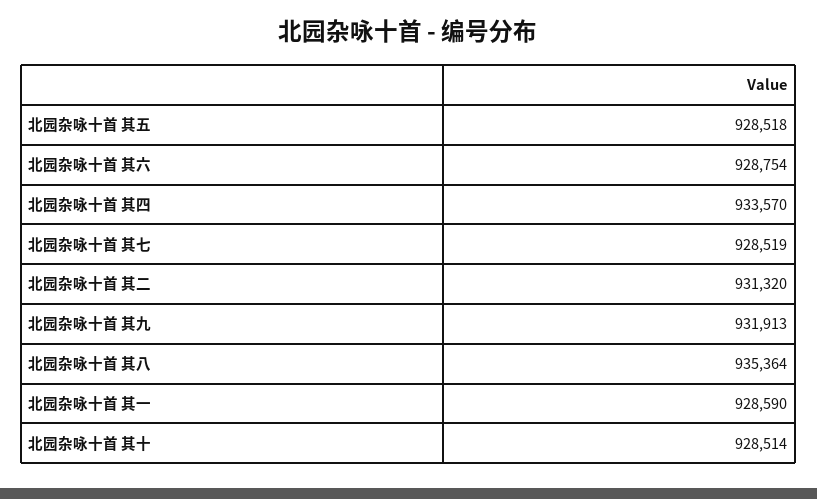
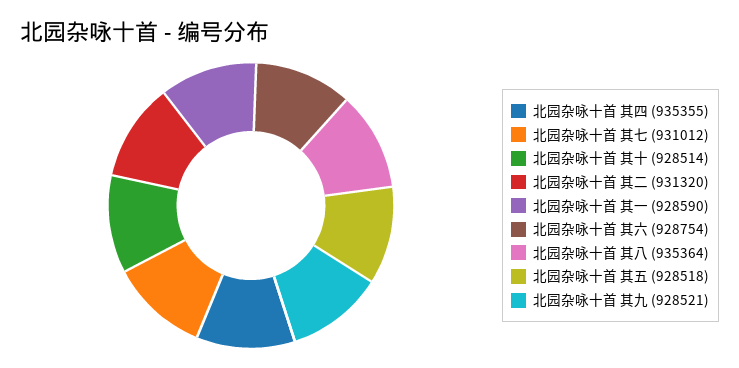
  {
    "北园杂咏十首 其五": 928518,
    "北园杂咏十首 其六": 928754,
-   "北园杂咏十首 其四": 933570,
+   "北园杂咏十首 其四": 935355,
-   "北园杂咏十首 其七": 928519,
+   "北园杂咏十首 其七": 931012,
    "北园杂咏十首 其二": 931320,
-   "北园杂咏十首 其九": 931913,
+   "北园杂咏十首 其九": 928521,
    "北园杂咏十首 其八": 935364,
    "北园杂咏十首 其一": 928590,
    "北园杂咏十首 其十": 928514
  }

